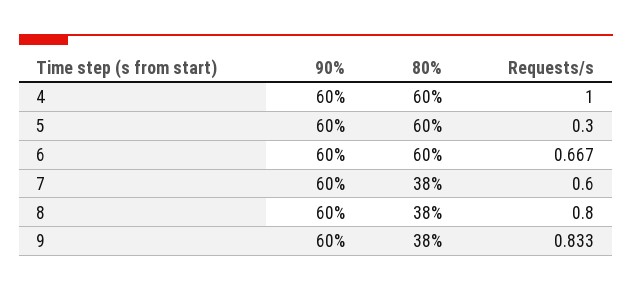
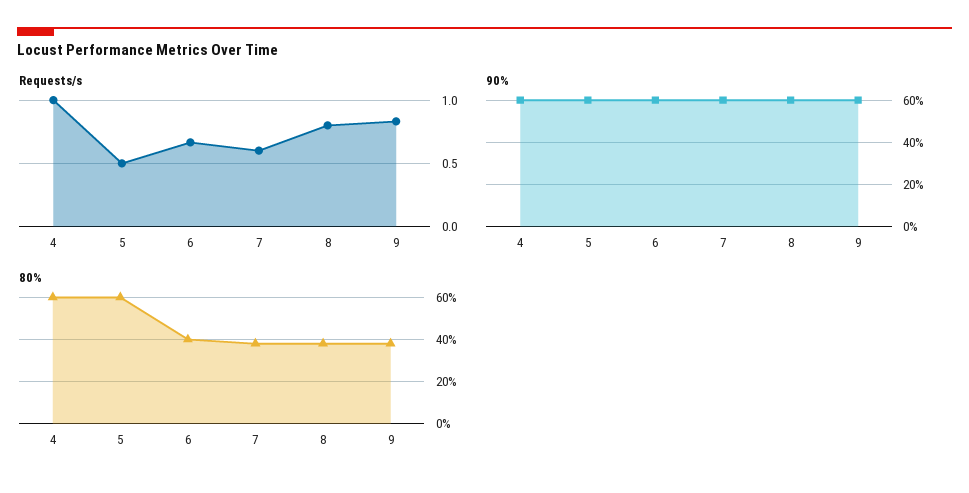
  {
    "90%": {
      "4": 60,
      "5": 60,
      "6": 60,
      "7": 60,
      "8": 60,
      "9": 60
    },
    "80%": {
      "4": 60,
      "5": 60,
-     "6": 60,
+     "6": 40,
      "7": 38,
      "8": 38,
      "9": 38
    },
    "Requests/s": {
      "4": 1,
-     "5": 0.3,
+     "5": 0.5,
      "6": 0.667,
      "7": 0.6,
      "8": 0.8,
      "9": 0.833
    }
  }

